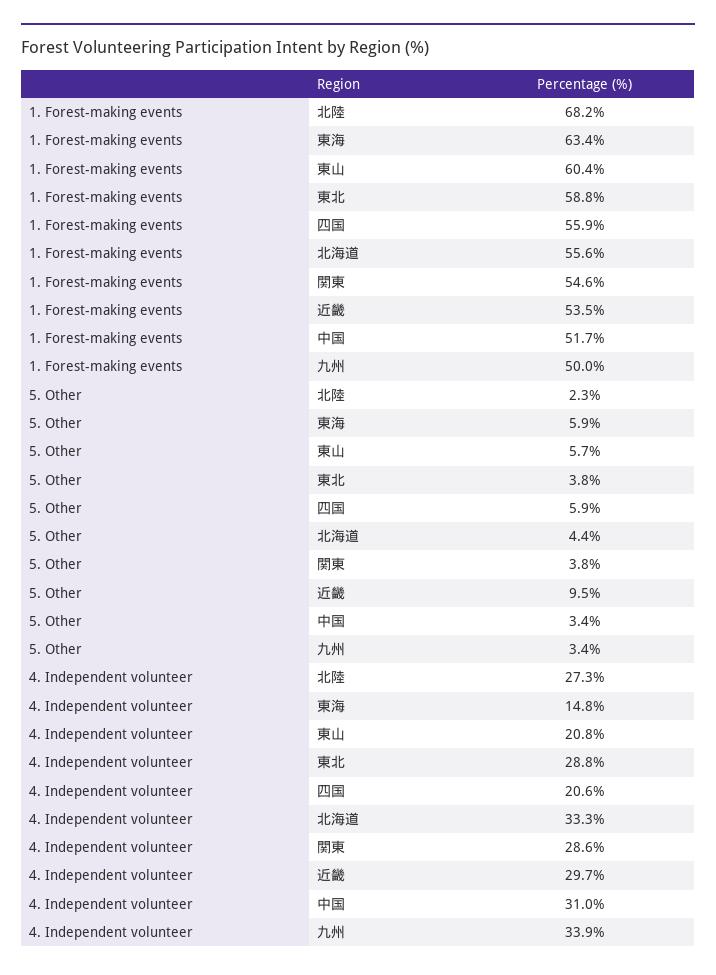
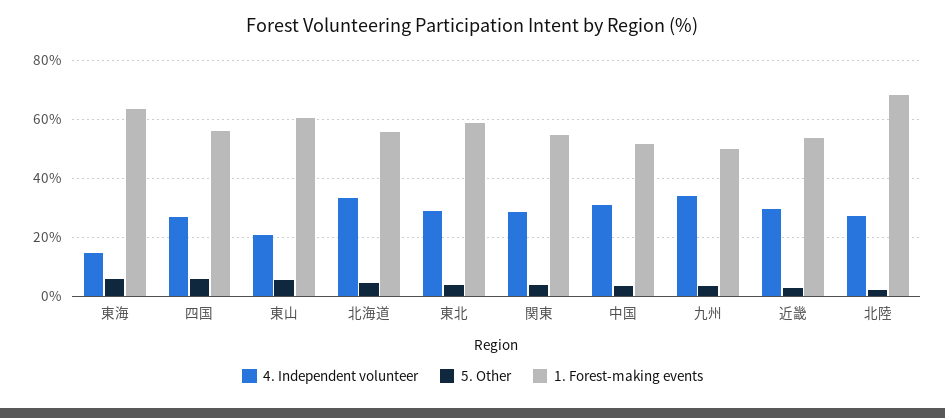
  {
    "1. Forest-making events": {
      "北陸": 68.2,
      "東海": 63.4,
      "東山": 60.4,
      "東北": 58.8,
      "四国": 55.9,
      "北海道": 55.6,
      "関東": 54.6,
      "近畿": 53.5,
      "中国": 51.7,
      "九州": 50
    },
    "5. Other": {
      "北陸": 2.3,
      "東海": 5.9,
      "東山": 5.7,
      "東北": 3.8,
      "四国": 5.9,
      "北海道": 4.4,
      "関東": 3.8,
-     "近畿": 9.5,
+     "近畿": 2.5,
      "中国": 3.4,
      "九州": 3.4
    },
    "4. Independent volunteer": {
      "北陸": 27.3,
      "東海": 14.8,
      "東山": 20.8,
      "東北": 28.8,
-     "四国": 20.6,
+     "四国": 27.5,
      "北海道": 33.3,
      "関東": 28.6,
      "近畿": 29.7,
      "中国": 31,
      "九州": 33.9
    }
  }

